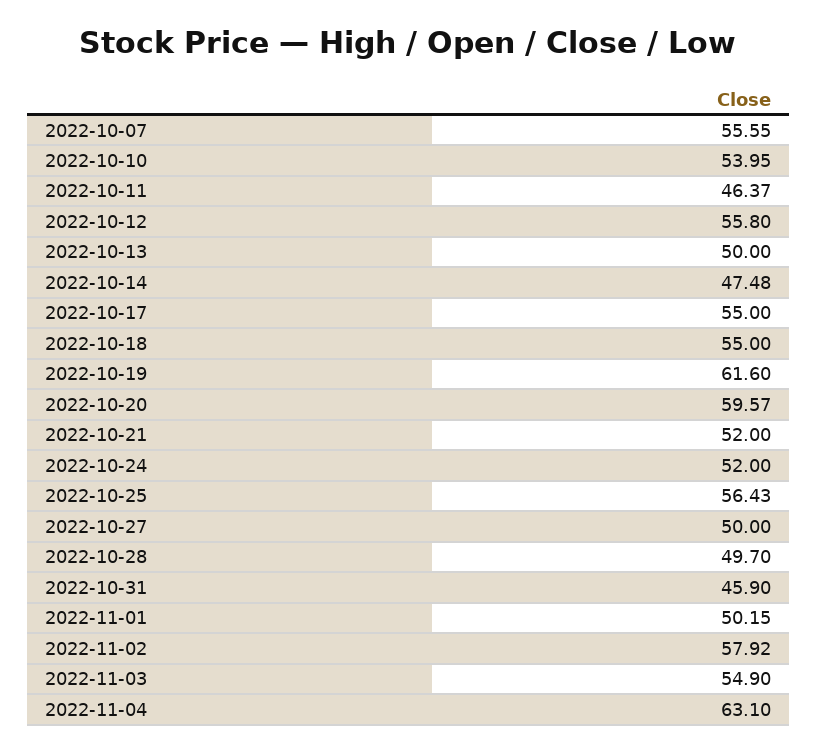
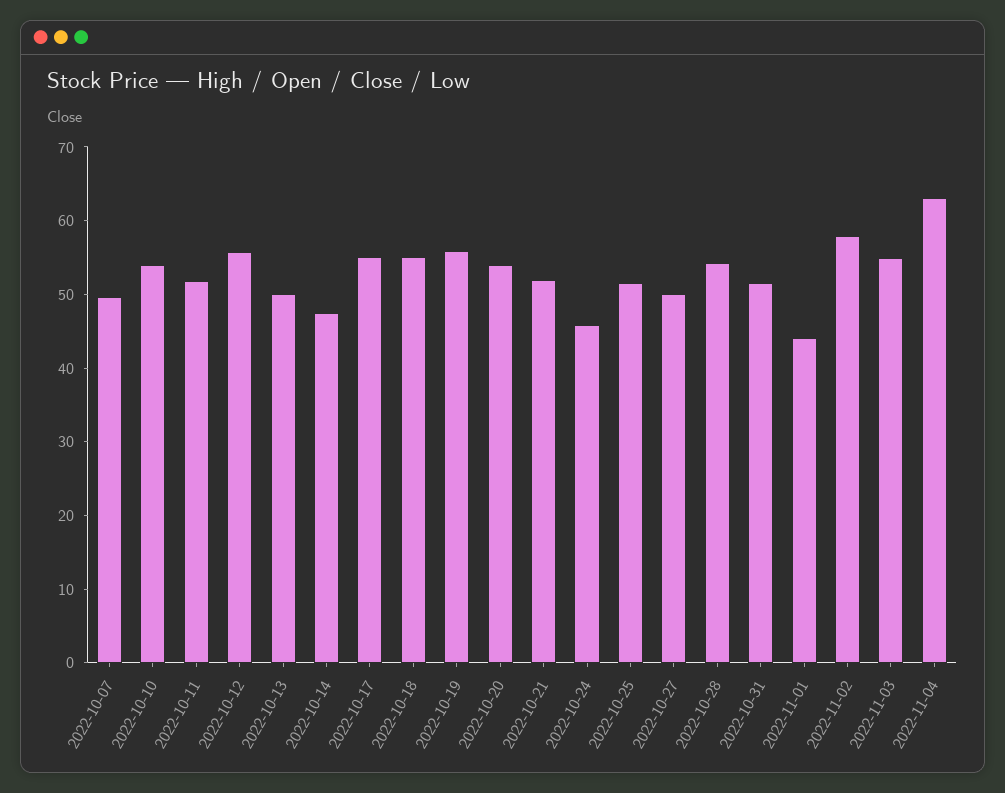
  {
-   "2022-10-07": 55.55,
+   "2022-10-07": 50,
    "2022-10-10": 53.95,
-   "2022-10-11": 46.37,
+   "2022-10-11": 52,
    "2022-10-12": 55.8,
    "2022-10-13": 50,
    "2022-10-14": 47.48,
    "2022-10-17": 55,
    "2022-10-18": 55,
-   "2022-10-19": 61.6,
+   "2022-10-19": 56,
-   "2022-10-20": 59.57,
+   "2022-10-20": 54,
    "2022-10-21": 52,
-   "2022-10-24": 52,
+   "2022-10-24": 46,
-   "2022-10-25": 56.43,
+   "2022-10-25": 52,
    "2022-10-27": 50,
-   "2022-10-28": 49.7,
+   "2022-10-28": 54,
-   "2022-10-31": 45.9,
+   "2022-10-31": 52,
-   "2022-11-01": 50.15,
+   "2022-11-01": 44,
    "2022-11-02": 57.92,
    "2022-11-03": 54.9,
    "2022-11-04": 63.1
  }

